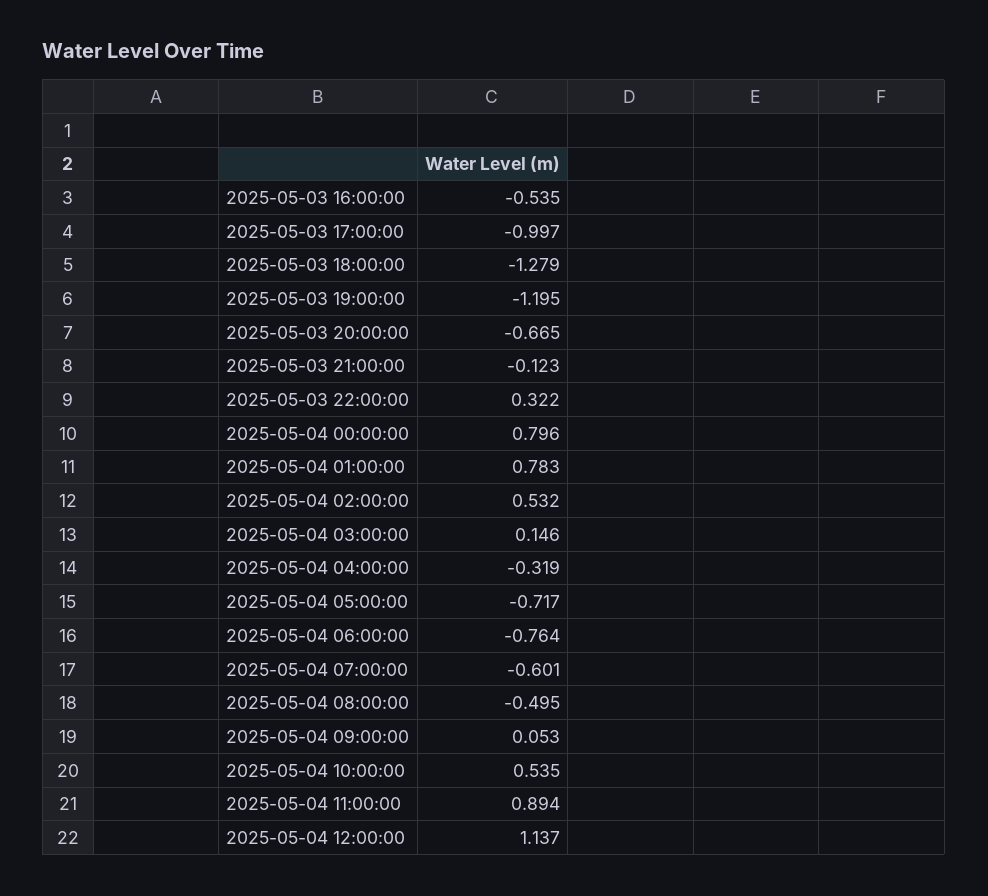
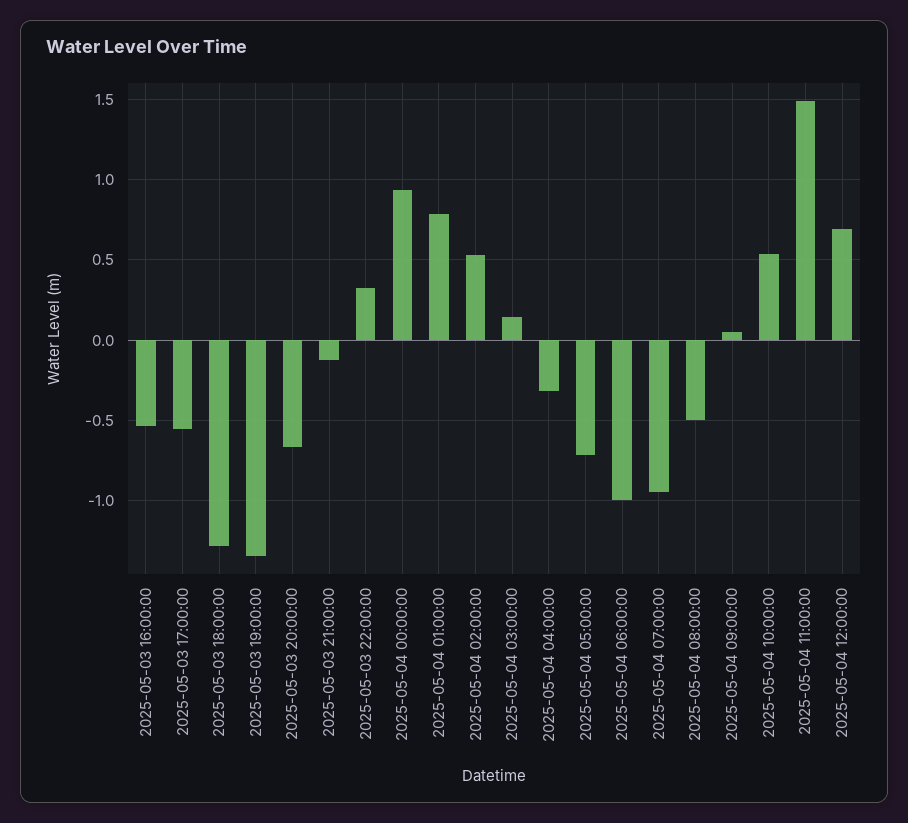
  {
    "2025-05-03 16:00:00": -0.535,
-   "2025-05-03 17:00:00": -0.997,
+   "2025-05-03 17:00:00": -0.55,
    "2025-05-03 18:00:00": -1.279,
-   "2025-05-03 19:00:00": -1.195,
+   "2025-05-03 19:00:00": -1.35,
    "2025-05-03 20:00:00": -0.665,
    "2025-05-03 21:00:00": -0.123,
    "2025-05-03 22:00:00": 0.322,
-   "2025-05-04 00:00:00": 0.796,
+   "2025-05-04 00:00:00": 0.95,
    "2025-05-04 01:00:00": 0.783,
    "2025-05-04 02:00:00": 0.532,
    "2025-05-04 03:00:00": 0.146,
    "2025-05-04 04:00:00": -0.319,
    "2025-05-04 05:00:00": -0.717,
-   "2025-05-04 06:00:00": -0.764,
+   "2025-05-04 06:00:00": -1,
-   "2025-05-04 07:00:00": -0.601,
+   "2025-05-04 07:00:00": -0.95,
    "2025-05-04 08:00:00": -0.495,
    "2025-05-04 09:00:00": 0.053,
    "2025-05-04 10:00:00": 0.535,
-   "2025-05-04 11:00:00": 0.894,
+   "2025-05-04 11:00:00": 1.5,
-   "2025-05-04 12:00:00": 1.137
+   "2025-05-04 12:00:00": 0.7
  }

